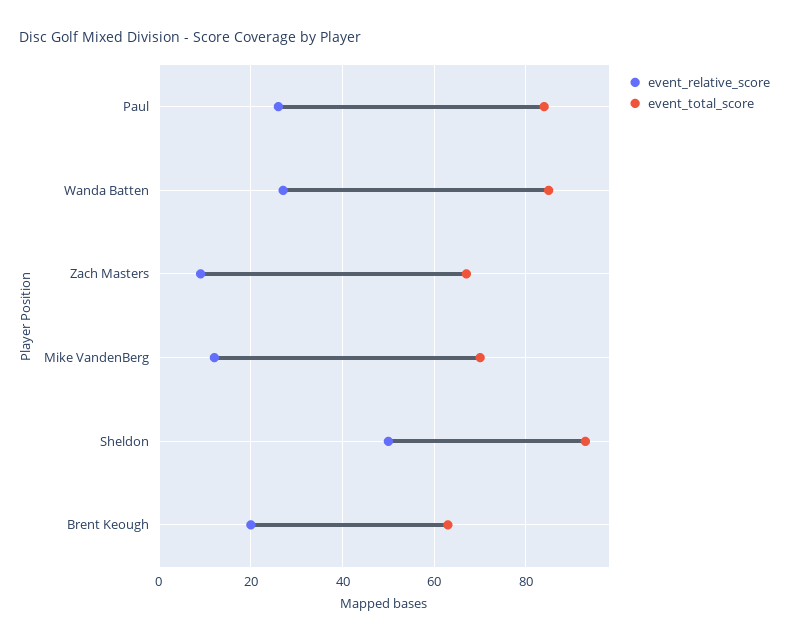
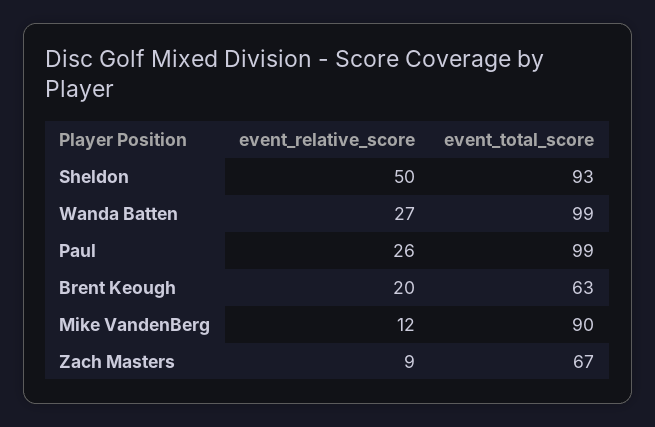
  {
    "event_relative_score": {
      "Paul": 26,
      "Wanda Batten": 27,
      "Zach Masters": 9,
      "Mike VandenBerg": 12,
      "Sheldon": 50,
      "Brent Keough": 20
    },
    "event_total_score": {
-     "Paul": 85,
+     "Paul": 99,
-     "Wanda Batten": 85,
+     "Wanda Batten": 99,
      "Zach Masters": 67,
-     "Mike VandenBerg": 70,
+     "Mike VandenBerg": 90,
      "Sheldon": 93,
      "Brent Keough": 63
    }
  }

